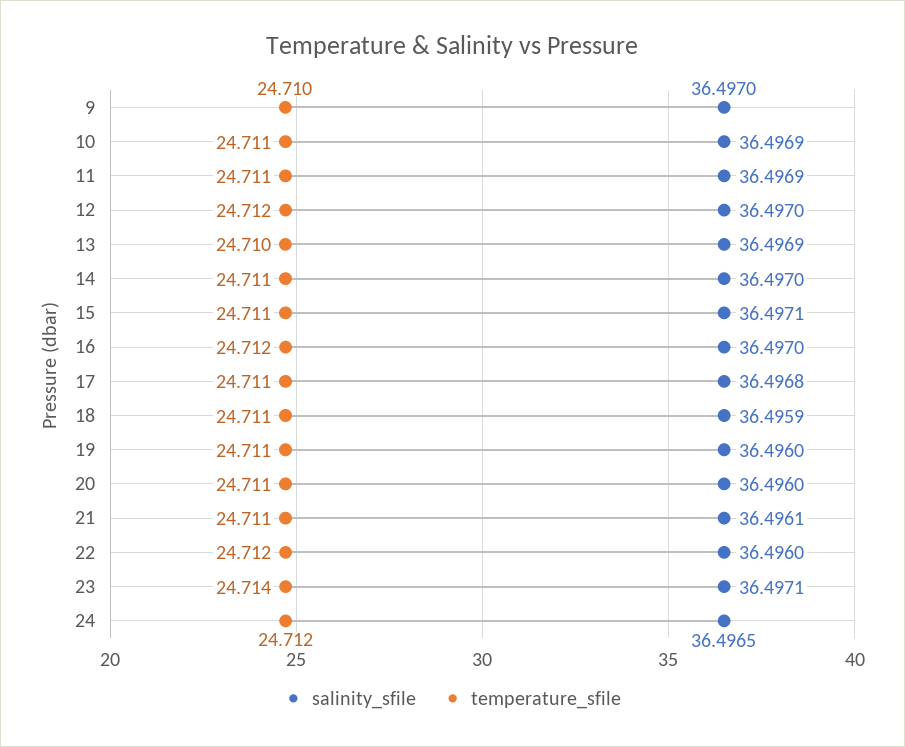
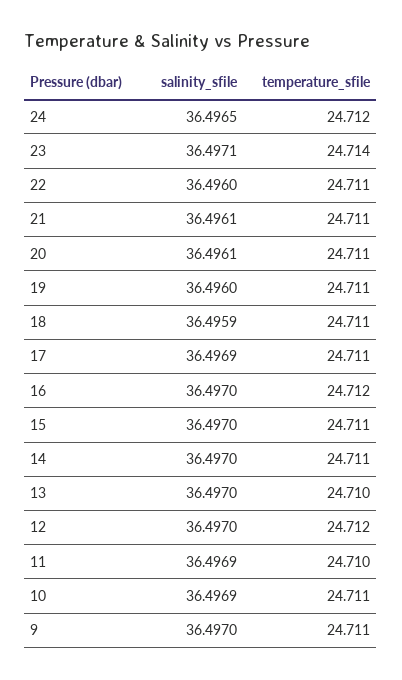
  {
    "salinity_sfile": {
      "9": 36.497,
      "10": 36.4969,
      "11": 36.4969,
      "12": 36.497,
-     "13": 36.4969,
+     "13": 36.497,
      "14": 36.497,
-     "15": 36.4971,
+     "15": 36.497,
      "16": 36.497,
-     "17": 36.4968,
+     "17": 36.4969,
      "18": 36.4959,
      "19": 36.496,
-     "20": 36.496,
+     "20": 36.4961,
      "21": 36.4961,
      "22": 36.496,
      "23": 36.4971,
      "24": 36.4965
    },
    "temperature_sfile": {
-     "9": 24.71,
+     "9": 24.711,
      "10": 24.711,
-     "11": 24.711,
+     "11": 24.71,
      "12": 24.712,
      "13": 24.71,
      "14": 24.711,
      "15": 24.711,
      "16": 24.712,
      "17": 24.711,
      "18": 24.711,
      "19": 24.711,
      "20": 24.711,
      "21": 24.711,
-     "22": 24.712,
+     "22": 24.711,
      "23": 24.714,
      "24": 24.712
    }
  }

